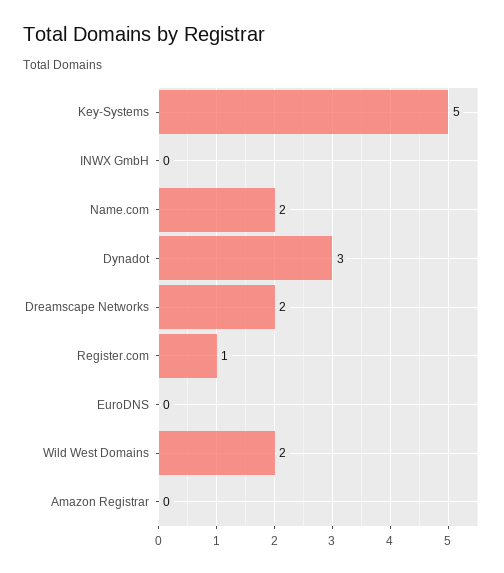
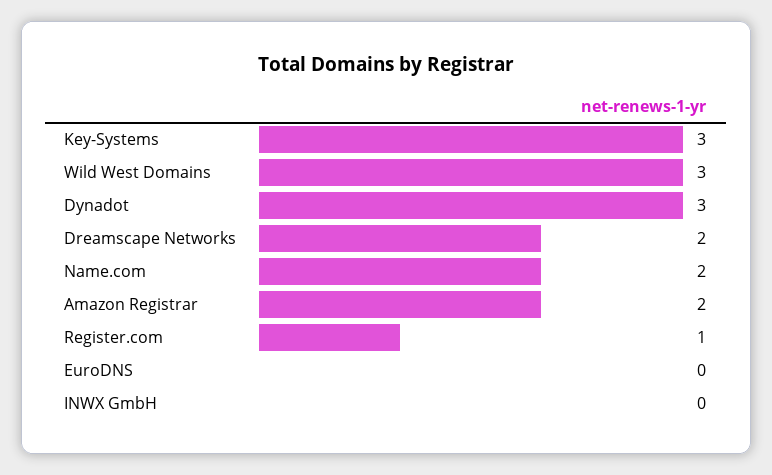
  {
-   "Key-Systems": 5,
+   "Key-Systems": 3,
    "INWX GmbH": 0,
    "Name.com": 2,
    "Dynadot": 3,
    "Dreamscape Networks": 2,
    "Register.com": 1,
    "EuroDNS": 0,
-   "Wild West Domains": 2,
+   "Wild West Domains": 3,
-   "Amazon Registrar": 0
+   "Amazon Registrar": 2
  }

